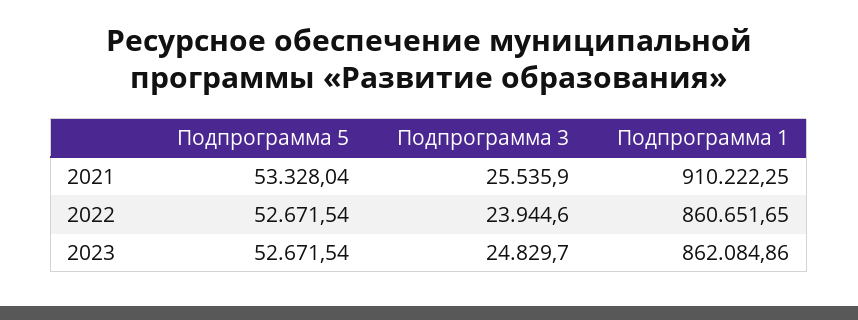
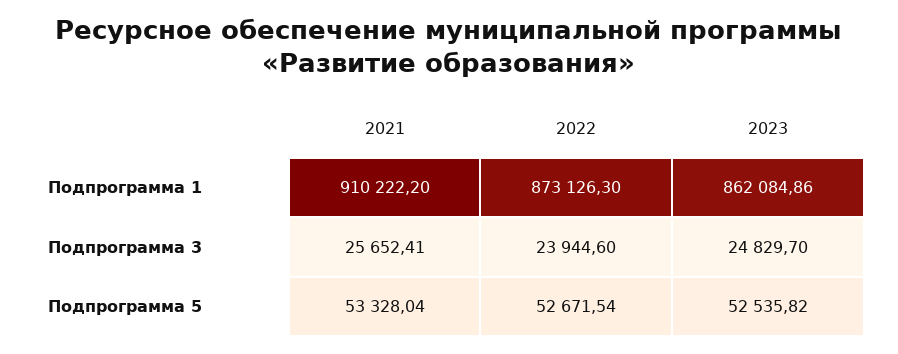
  {
    "Подпрограмма 5": {
      "2021": 53328.04,
      "2022": 52671.54,
-     "2023": 52671.54
+     "2023": 52535.82
    },
    "Подпрограмма 3": {
-     "2021": 25535.9,
+     "2021": 25652.41,
      "2022": 23944.6,
      "2023": 24829.7
    },
    "Подпрограмма 1": {
-     "2021": 910222.25,
+     "2021": 910222.2,
-     "2022": 860651.65,
+     "2022": 873126.3,
      "2023": 862084.86
    }
  }

